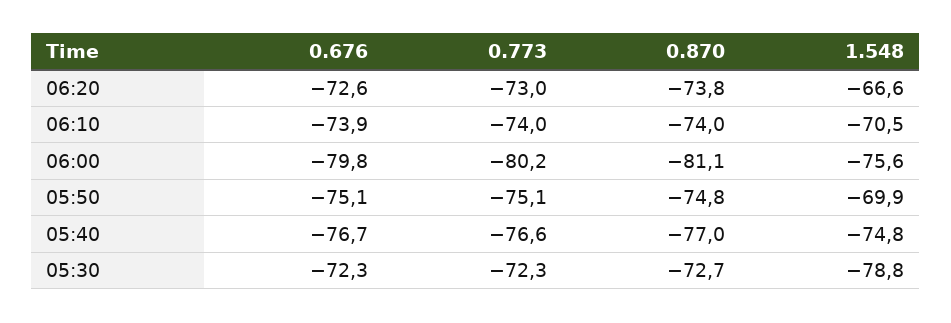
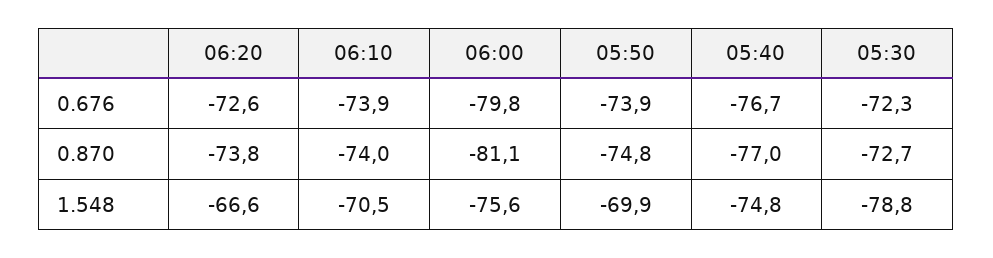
  {
    "0.676": {
      "06:20": -72.6,
      "06:10": -73.9,
      "06:00": -79.8,
-     "05:50": -75.1,
+     "05:50": -73.9,
      "05:40": -76.7,
      "05:30": -72.3
    },
-   "0.773": {
-     "06:20": -73,
-     "06:10": -74,
-     "06:00": -80.2,
-     "05:50": -75.1,
-     "05:40": -76.6,
-     "05:30": -72.3
-   },
    "0.870": {
      "06:20": -73.8,
      "06:10": -74,
      "06:00": -81.1,
      "05:50": -74.8,
      "05:40": -77,
      "05:30": -72.7
    },
    "1.548": {
      "06:20": -66.6,
      "06:10": -70.5,
      "06:00": -75.6,
      "05:50": -69.9,
      "05:40": -74.8,
      "05:30": -78.8
    }
  }

